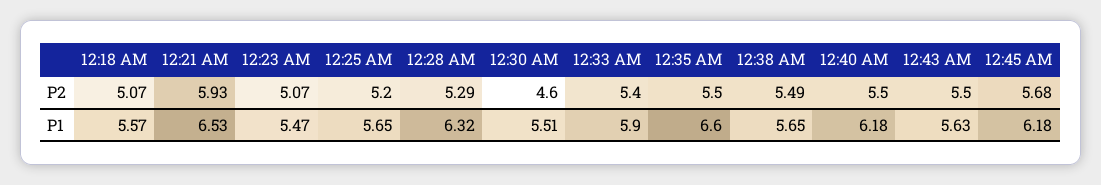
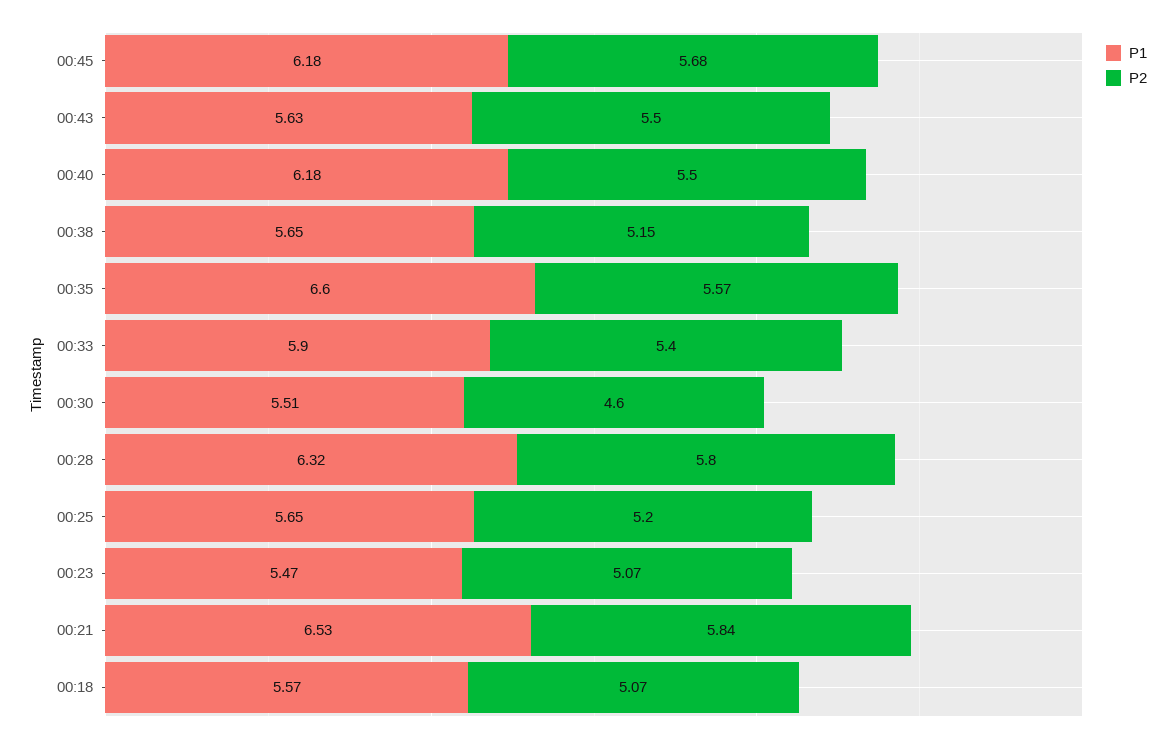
  {
    "P2": {
      "12:18 AM": 5.07,
-     "12:21 AM": 5.93,
+     "12:21 AM": 5.84,
      "12:23 AM": 5.07,
      "12:25 AM": 5.2,
-     "12:28 AM": 5.29,
+     "12:28 AM": 5.8,
      "12:30 AM": 4.6,
      "12:33 AM": 5.4,
-     "12:35 AM": 5.5,
+     "12:35 AM": 5.57,
-     "12:38 AM": 5.49,
+     "12:38 AM": 5.15,
      "12:40 AM": 5.5,
      "12:43 AM": 5.5,
      "12:45 AM": 5.68
    },
    "P1": {
      "12:18 AM": 5.57,
      "12:21 AM": 6.53,
      "12:23 AM": 5.47,
      "12:25 AM": 5.65,
      "12:28 AM": 6.32,
      "12:30 AM": 5.51,
      "12:33 AM": 5.9,
      "12:35 AM": 6.6,
      "12:38 AM": 5.65,
      "12:40 AM": 6.18,
      "12:43 AM": 5.63,
      "12:45 AM": 6.18
    }
  }

